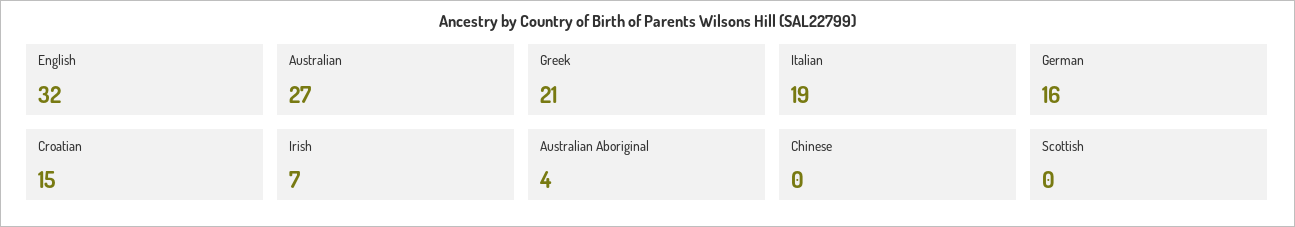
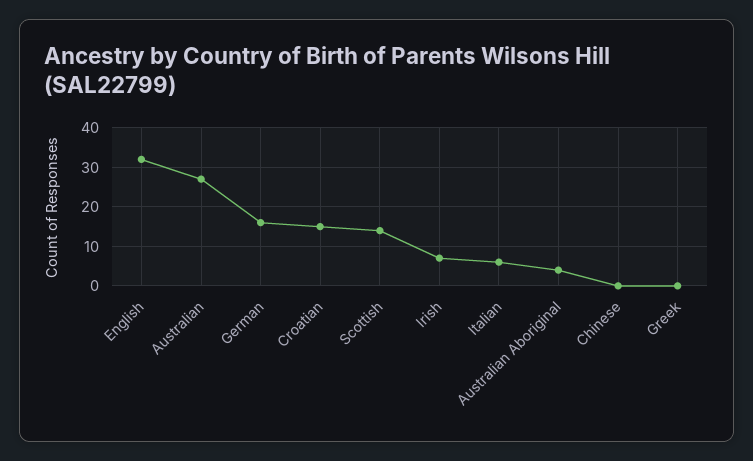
  {
    "English": 32,
    "Australian": 27,
-   "Greek": 21,
+   "Greek": 0,
-   "Italian": 19,
+   "Italian": 5,
    "German": 16,
    "Croatian": 15,
    "Irish": 7,
    "Australian Aboriginal": 4,
    "Chinese": 0,
-   "Scottish": 0
+   "Scottish": 15
  }

